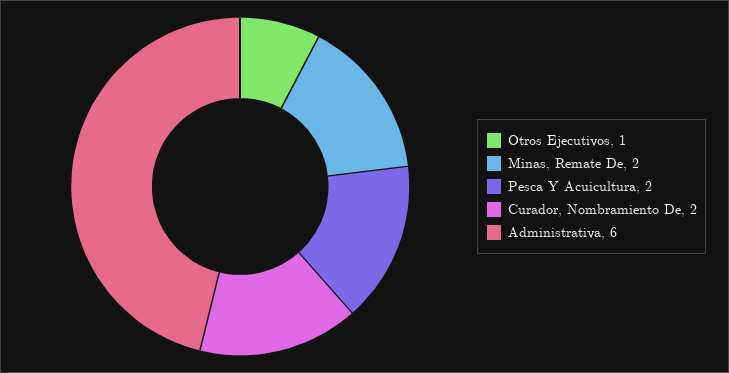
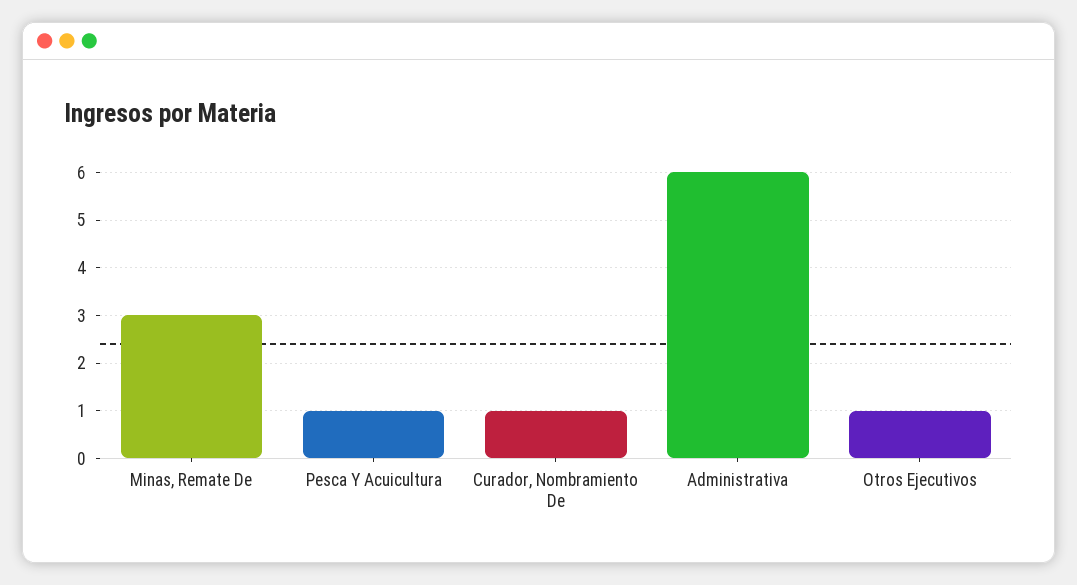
  {
    "Otros Ejecutivos": 1,
-   "Minas, Remate De": 2,
+   "Minas, Remate De": 3,
-   "Pesca Y Acuicultura": 2,
+   "Pesca Y Acuicultura": 1,
-   "Curador, Nombramiento De": 2,
+   "Curador, Nombramiento De": 1,
    "Administrativa": 6
  }

